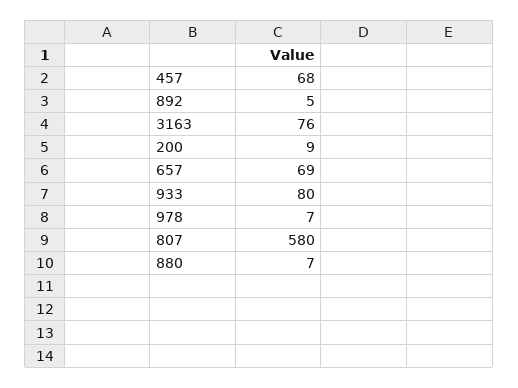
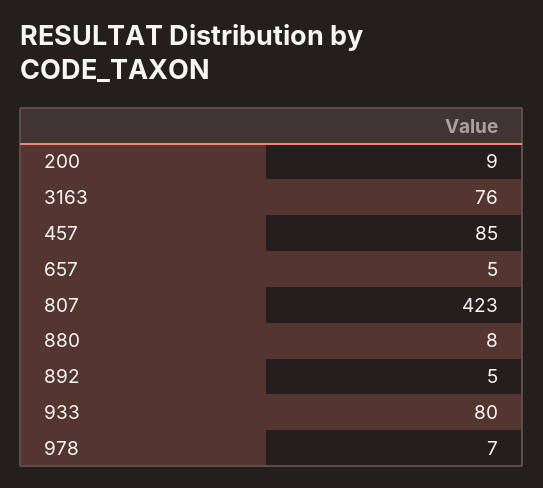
  {
-   "457": 68,
+   "457": 85,
    "892": 5,
    "3163": 76,
    "200": 9,
-   "657": 69,
+   "657": 5,
    "933": 80,
    "978": 7,
-   "807": 580,
+   "807": 423,
-   "880": 7
+   "880": 8
  }

